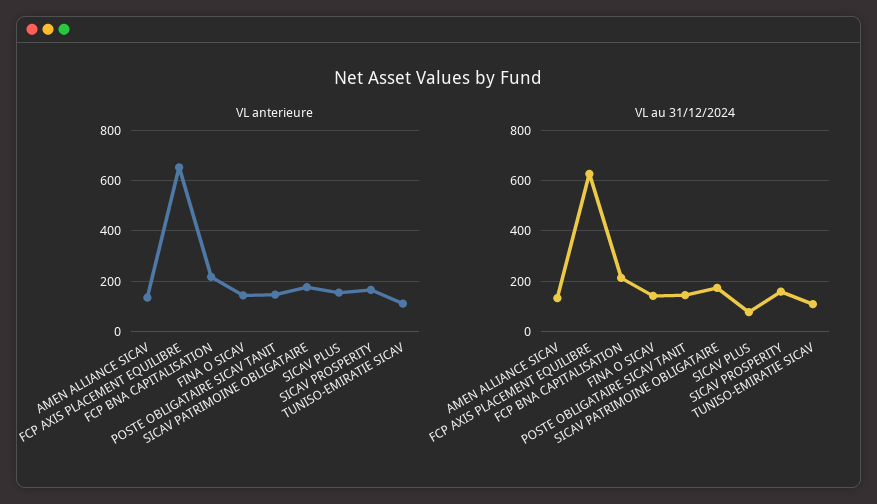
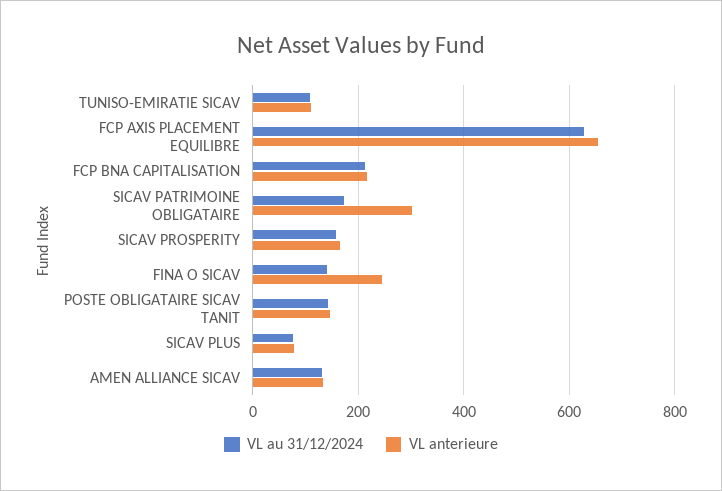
  {
    "VL anterieure": {
      "AMEN ALLIANCE SICAV": 140,
      "FCP AXIS PLACEMENT EQUILIBRE": 660,
      "FCP BNA CAPITALISATION": 220,
-     "FINA O SICAV": 150,
+     "FINA O SICAV": 240,
      "POSTE OBLIGATAIRE SICAV TANIT": 140,
-     "SICAV PATRIMOINE OBLIGATAIRE": 175,
+     "SICAV PATRIMOINE OBLIGATAIRE": 300,
-     "SICAV PLUS": 150,
+     "SICAV PLUS": 80,
      "SICAV PROSPERITY": 160,
      "TUNISO-EMIRATIE SICAV": 120
    },
    "VL au 31/12/2024": {
      "AMEN ALLIANCE SICAV": 140,
      "FCP AXIS PLACEMENT EQUILIBRE": 620,
      "FCP BNA CAPITALISATION": 220,
      "FINA O SICAV": 140,
      "POSTE OBLIGATAIRE SICAV TANIT": 140,
      "SICAV PATRIMOINE OBLIGATAIRE": 180,
      "SICAV PLUS": 80,
      "SICAV PROSPERITY": 160,
      "TUNISO-EMIRATIE SICAV": 100
    }
  }

